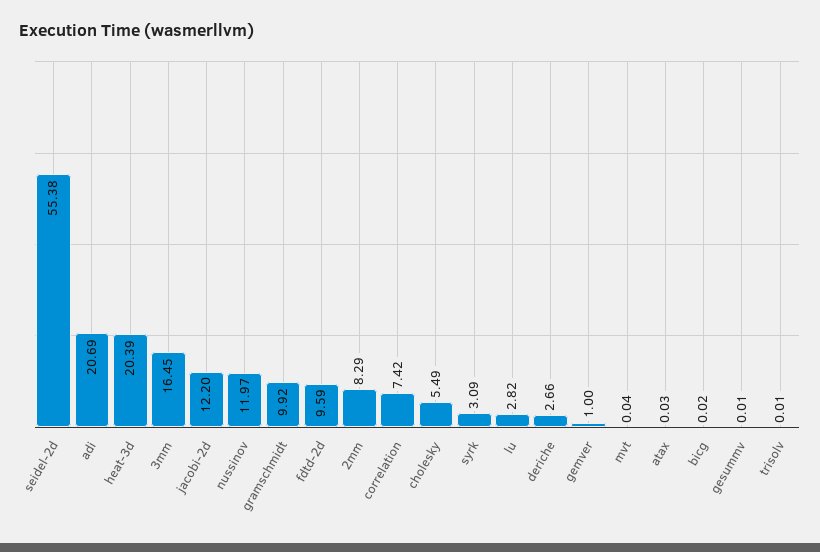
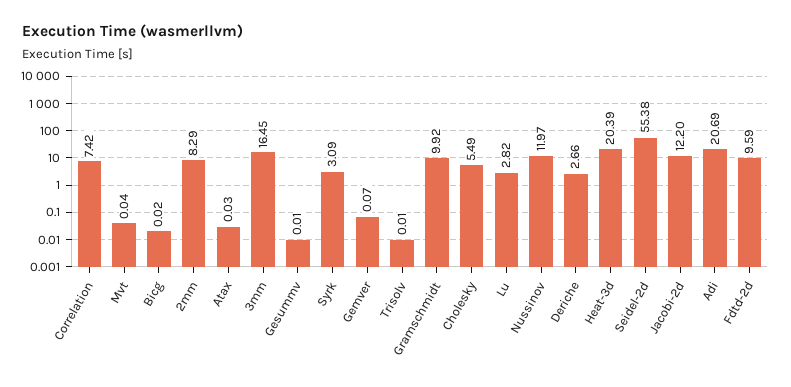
  {
    "seidel-2d": 55.38,
    "adi": 20.69,
    "heat-3d": 20.39,
    "3mm": 16.45,
    "jacobi-2d": 12.2,
    "nussinov": 11.97,
    "gramschmidt": 9.92,
    "fdtd-2d": 9.59,
    "2mm": 8.29,
    "correlation": 7.42,
    "cholesky": 5.49,
    "syrk": 3.09,
    "lu": 2.82,
    "deriche": 2.66,
-   "gemver": 1,
+   "gemver": 0.07,
    "mvt": 0.04,
    "atax": 0.03,
    "bicg": 0.02,
    "gesummv": 0.01,
    "trisolv": 0.01
  }

